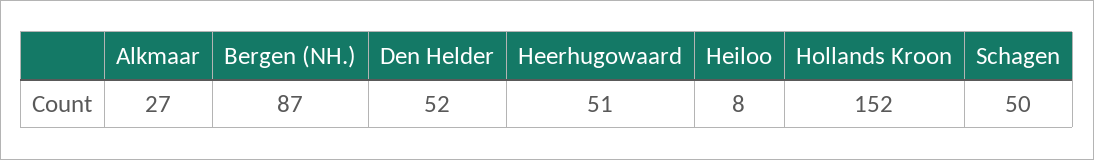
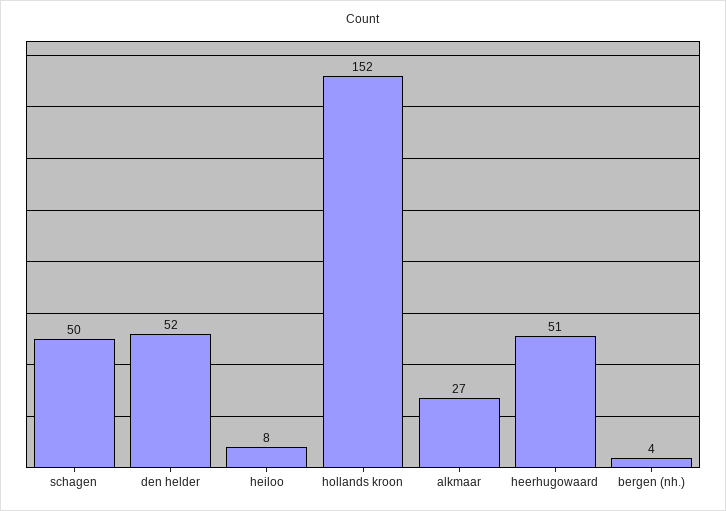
  {
    "Alkmaar": 27,
-   "Bergen (NH.)": 87,
+   "Bergen (NH.)": 4,
    "Den Helder": 52,
    "Heerhugowaard": 51,
    "Heiloo": 8,
    "Hollands Kroon": 152,
    "Schagen": 50
  }

